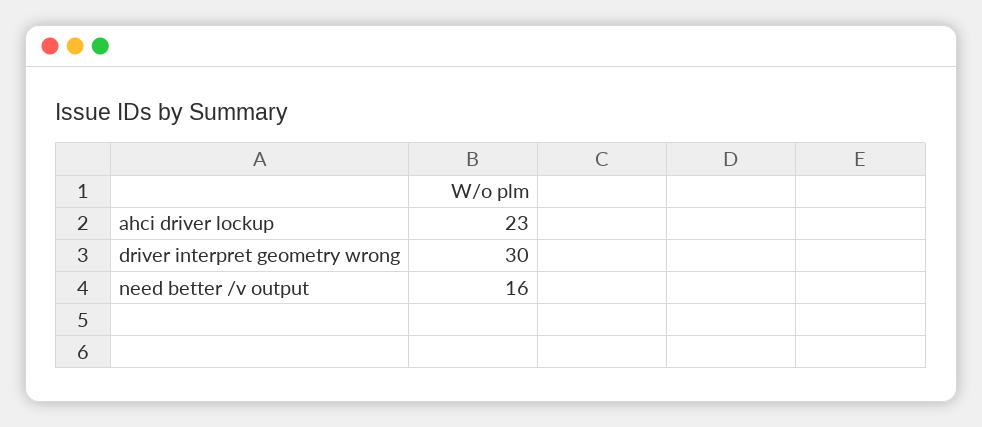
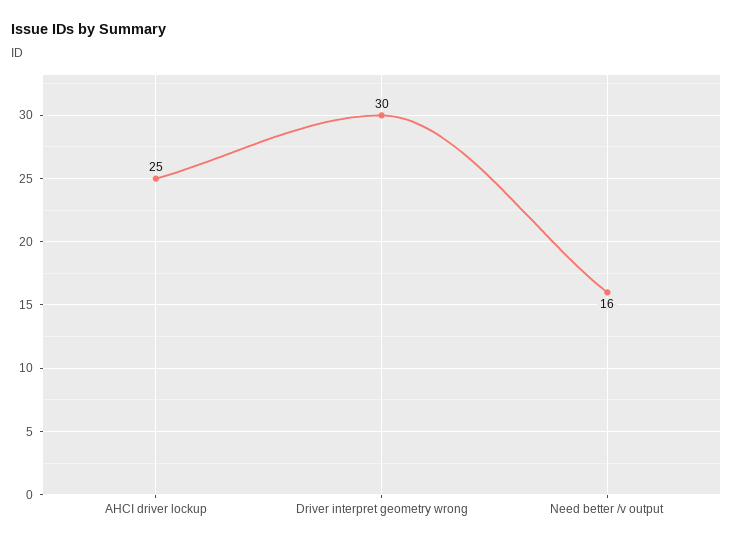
  {
-   "ahci driver lockup": 23,
+   "ahci driver lockup": 25,
    "driver interpret geometry wrong": 30,
    "need better /v output": 16
  }

